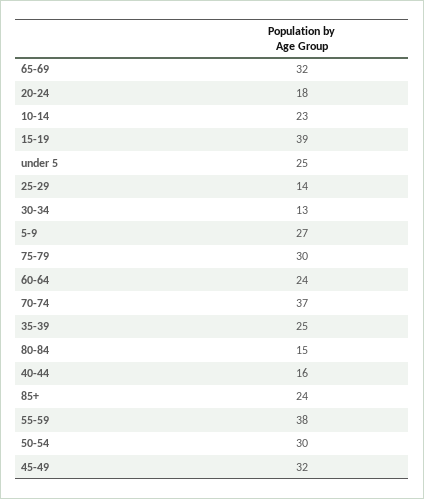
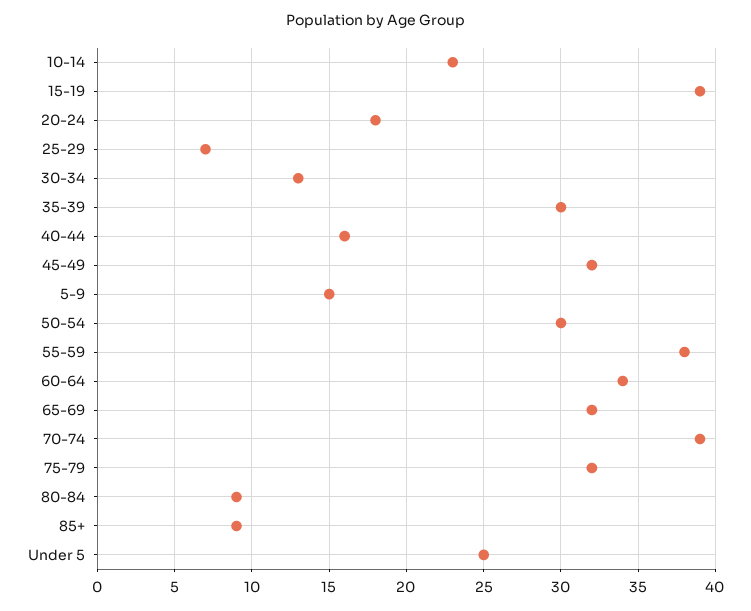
  {
    "65-69": 32,
    "20-24": 18,
    "10-14": 23,
    "15-19": 39,
    "under 5": 25,
-   "25-29": 14,
+   "25-29": 7,
    "30-34": 13,
-   "5-9": 27,
+   "5-9": 15,
-   "75-79": 30,
+   "75-79": 32,
-   "60-64": 24,
+   "60-64": 34,
-   "70-74": 37,
+   "70-74": 39,
-   "35-39": 25,
+   "35-39": 30,
-   "80-84": 15,
+   "80-84": 9,
    "40-44": 16,
-   "85+": 24,
+   "85+": 9,
    "55-59": 38,
    "50-54": 30,
    "45-49": 32
  }

